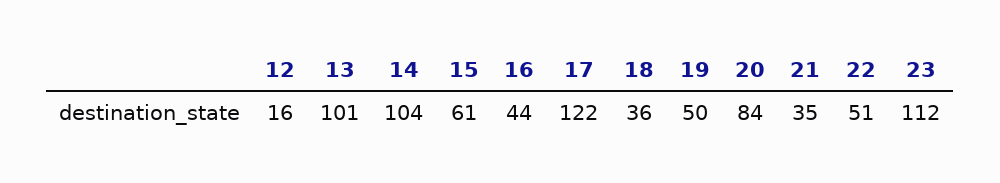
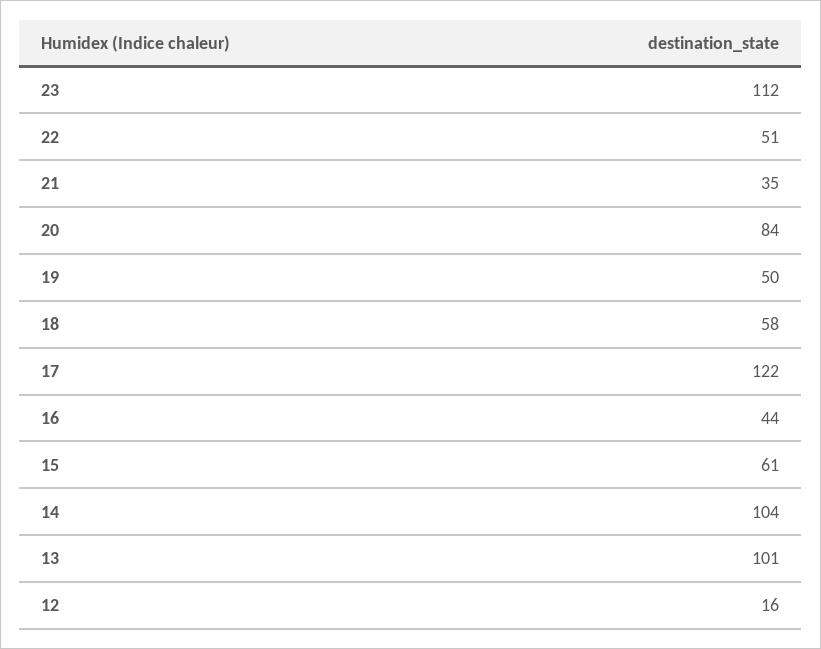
  {
    "12": 16,
    "13": 101,
    "14": 104,
    "15": 61,
    "16": 44,
    "17": 122,
-   "18": 36,
+   "18": 58,
    "19": 50,
    "20": 84,
    "21": 35,
    "22": 51,
    "23": 112
  }

